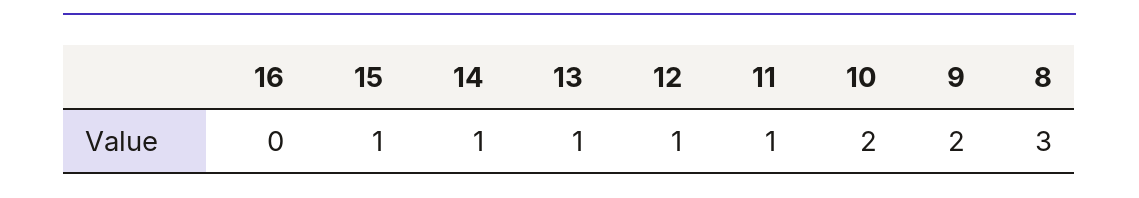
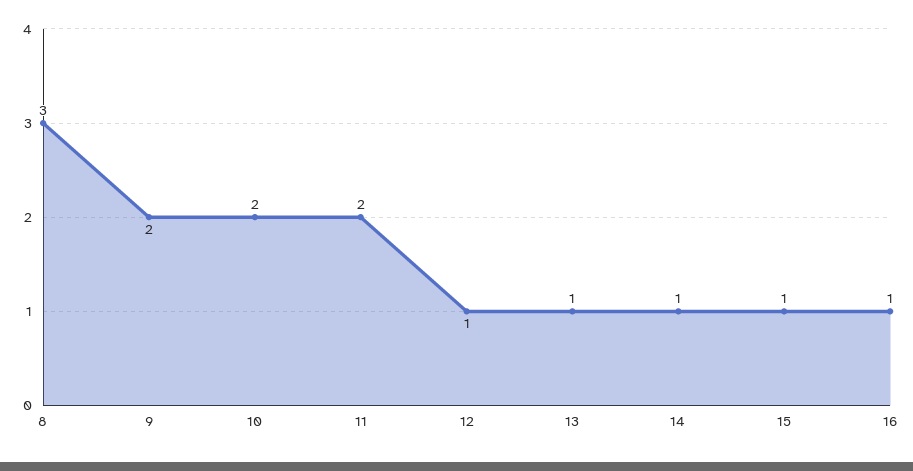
  {
-   "16": 0,
+   "16": 1,
    "15": 1,
    "14": 1,
    "13": 1,
    "12": 1,
-   "11": 1,
+   "11": 2,
    "10": 2,
    "9": 2,
    "8": 3
  }

